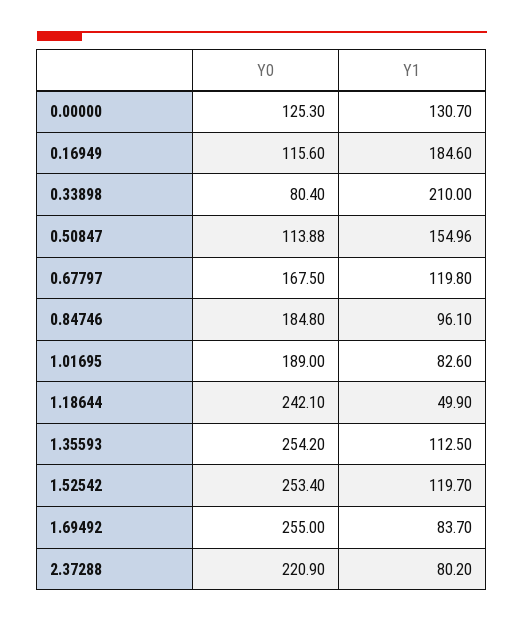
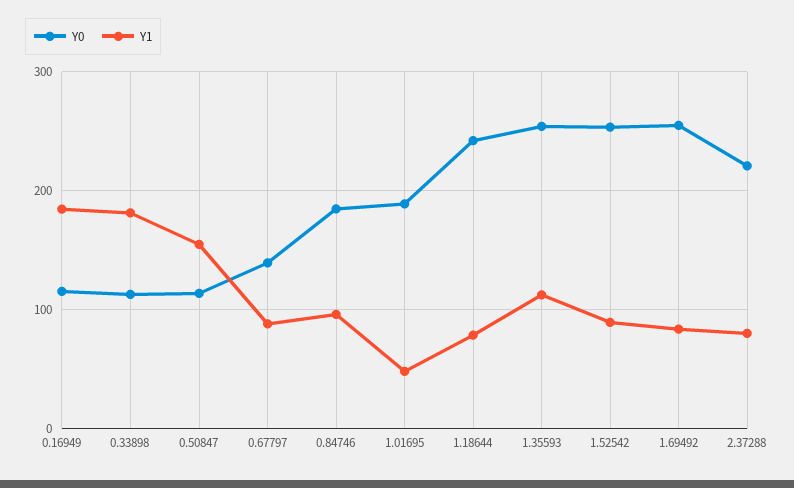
  {
    "Y0": {
-     "0.00000": 125.3,
      "0.16949": 115.6,
-     "0.33898": 80.4,
+     "0.33898": 110,
      "0.50847": 113.88,
-     "0.67797": 167.5,
+     "0.67797": 140,
      "0.84746": 184.8,
      "1.01695": 189,
      "1.18644": 242.1,
      "1.35593": 254.2,
      "1.52542": 253.4,
      "1.69492": 255,
      "2.37288": 220.9
    },
    "Y1": {
-     "0.00000": 130.7,
      "0.16949": 184.6,
-     "0.33898": 210,
+     "0.33898": 180,
      "0.50847": 154.96,
-     "0.67797": 119.8,
+     "0.67797": 90,
      "0.84746": 96.1,
-     "1.01695": 82.6,
+     "1.01695": 50,
-     "1.18644": 49.9,
+     "1.18644": 80,
      "1.35593": 112.5,
-     "1.52542": 119.7,
+     "1.52542": 90,
      "1.69492": 83.7,
      "2.37288": 80.2
    }
  }

